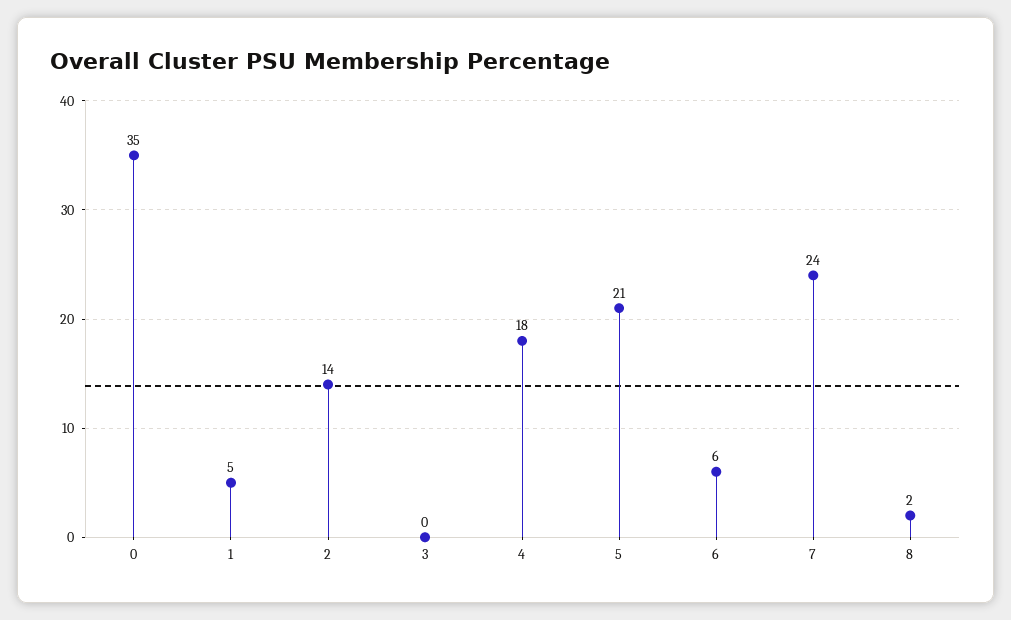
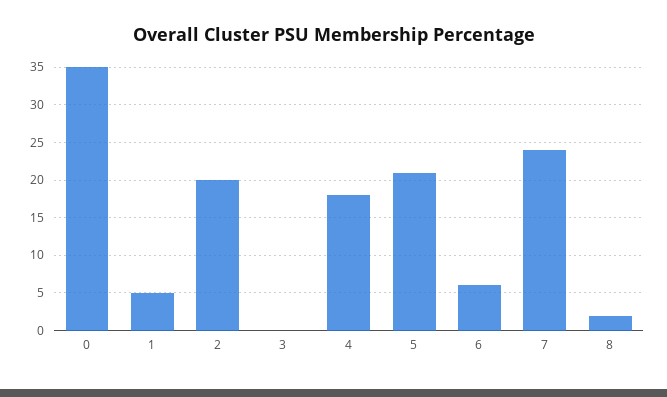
  {
    "0": 35,
    "1": 5,
-   "2": 14,
+   "2": 20,
    "3": 0,
    "4": 18,
    "5": 21,
    "6": 6,
    "7": 24,
    "8": 2
  }

